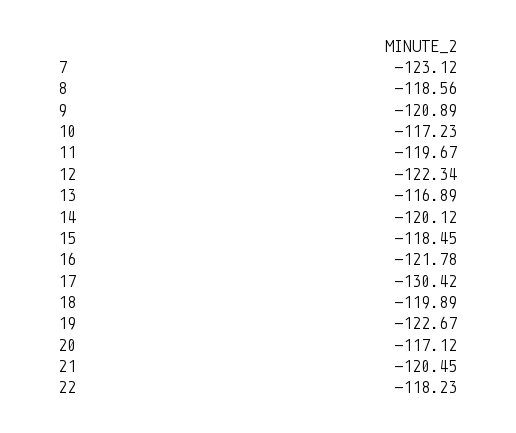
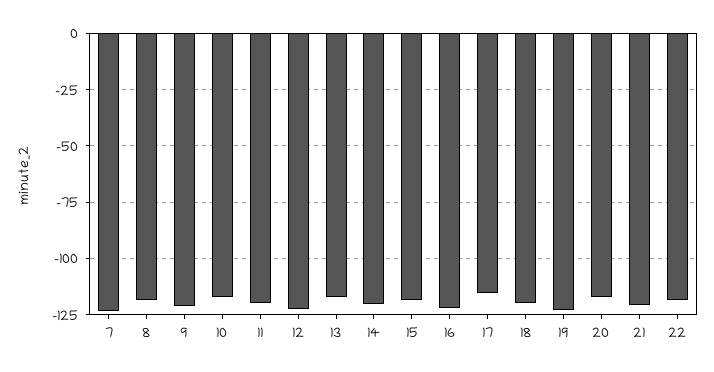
  {
    "7": -123.12,
    "8": -118.56,
    "9": -120.89,
    "10": -117.23,
    "11": -119.67,
    "12": -122.34,
    "13": -116.89,
    "14": -120.12,
    "15": -118.45,
    "16": -121.78,
-   "17": -130.42,
+   "17": -115,
    "18": -119.89,
    "19": -122.67,
    "20": -117.12,
    "21": -120.45,
    "22": -118.23
  }

